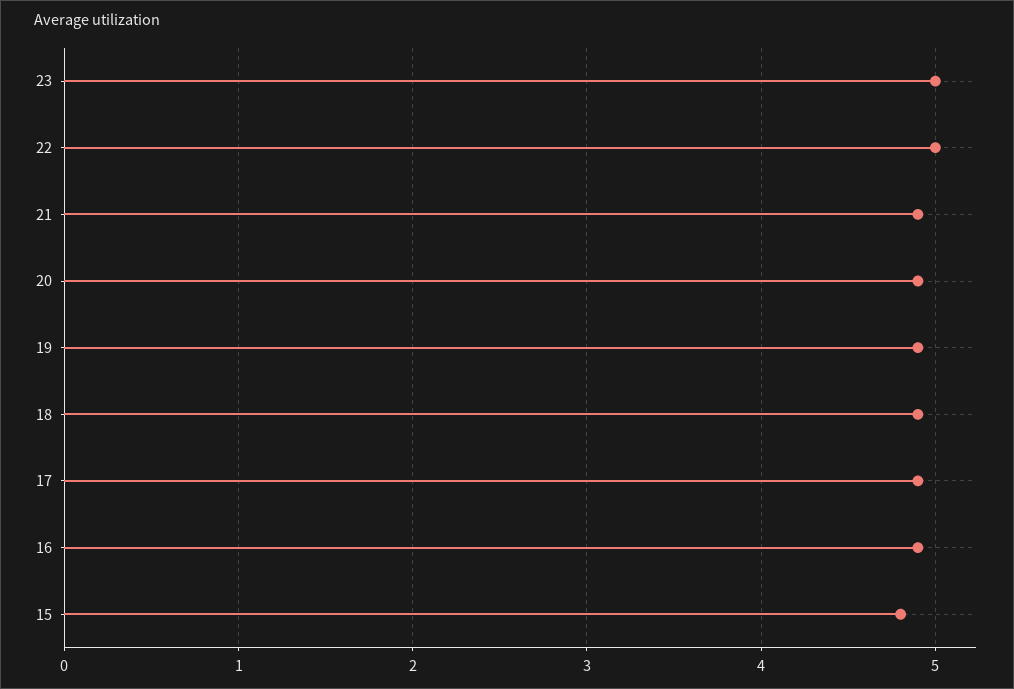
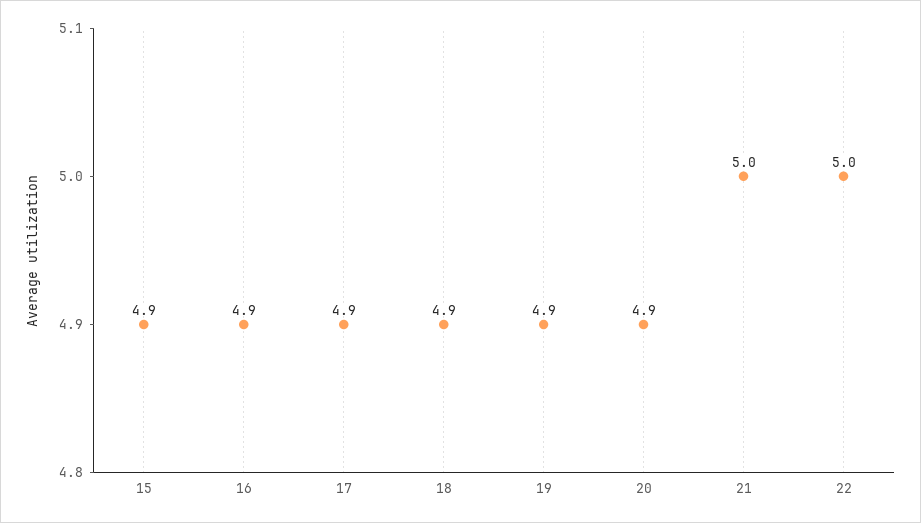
  {
-   "23": 5,
    "22": 5,
-   "21": 4.9,
+   "21": 5,
    "20": 4.9,
    "19": 4.9,
    "18": 4.9,
    "17": 4.9,
    "16": 4.9,
-   "15": 4.8
+   "15": 4.9
  }

